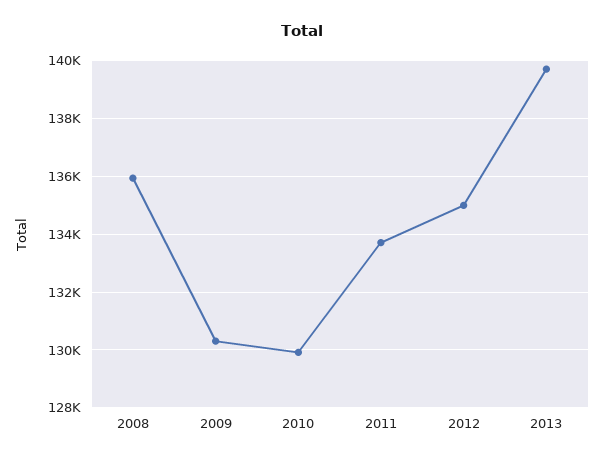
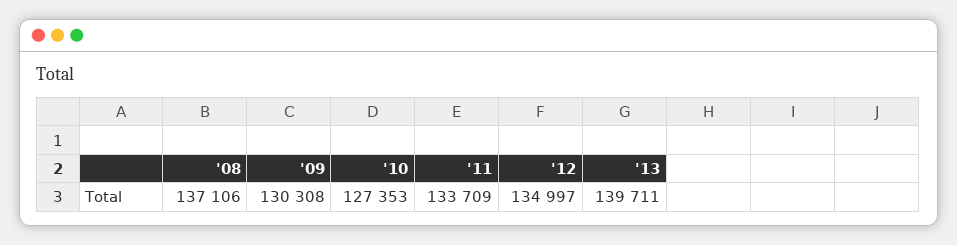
  {
-   "2008": 136000,
+   "2008": 137106,
    "2009": 130308,
-   "2010": 130000,
+   "2010": 127353,
    "2011": 133709,
    "2012": 134997,
    "2013": 139711
  }

